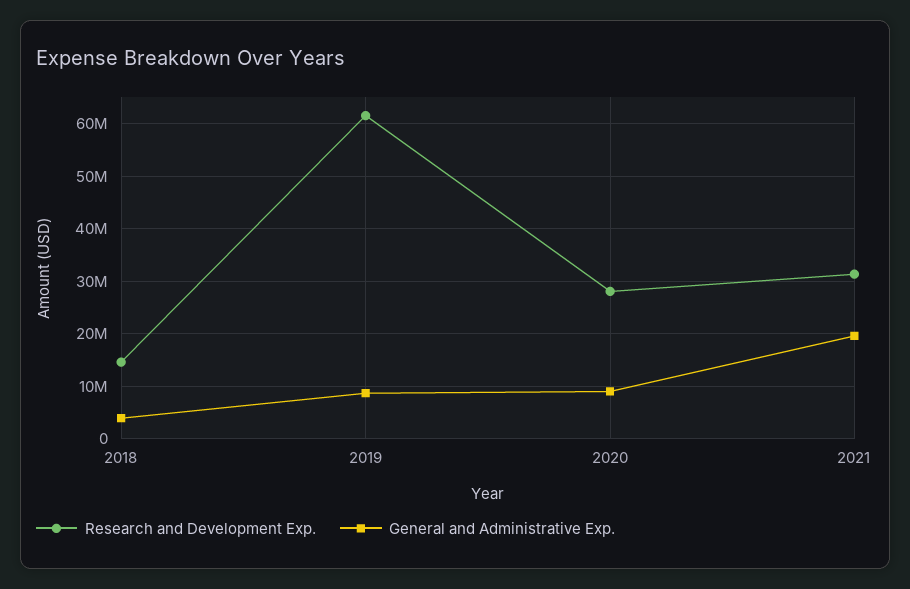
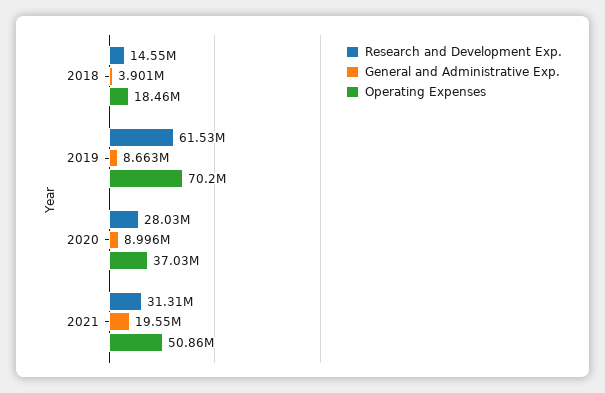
  {
    "Research and Development Exp.": {
      "2018": 14550000,
      "2019": 61530000,
      "2020": 28030000,
      "2021": 31310000
    },
    "General and Administrative Exp.": {
      "2018": 3901000,
      "2019": 8663000,
      "2020": 8996000,
      "2021": 19550000
-   }
+   },
+   "Operating Expenses": {
+     "2018": 18460000,
+     "2019": 70200000,
+     "2020": 37030000,
+     "2021": 50860000
+   }
  }

